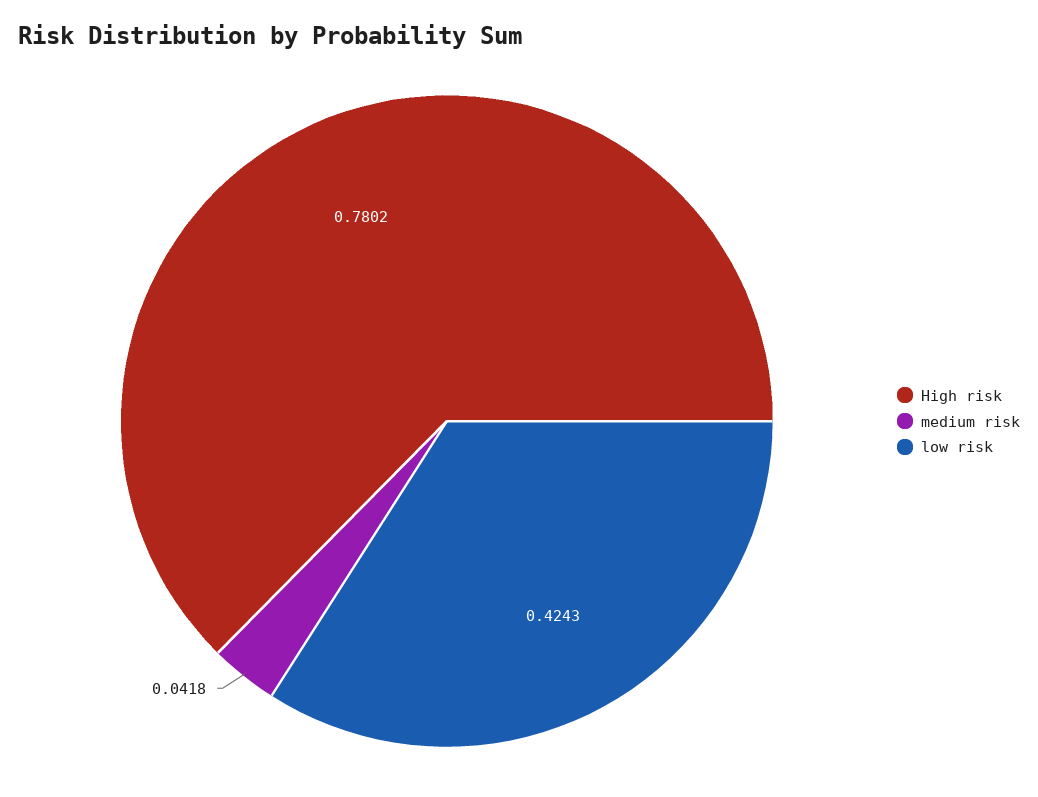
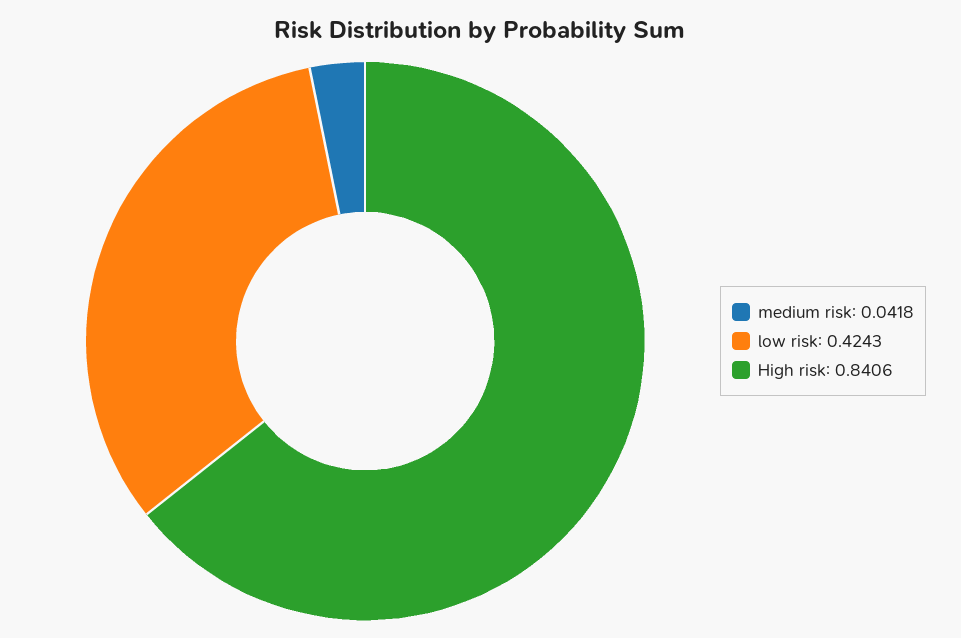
  {
-   "High risk": 0.7802,
+   "High risk": 0.8406,
    "medium risk": 0.0418,
    "low risk": 0.4243
  }

